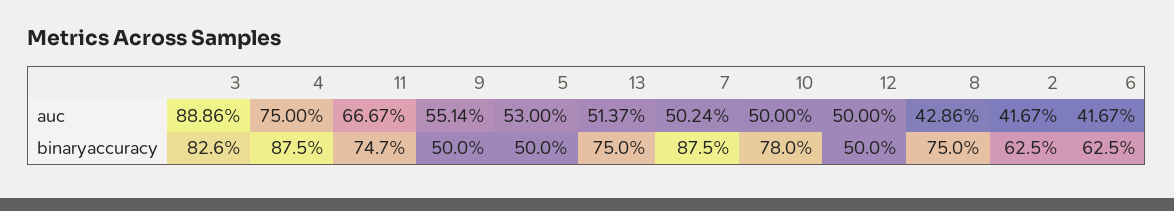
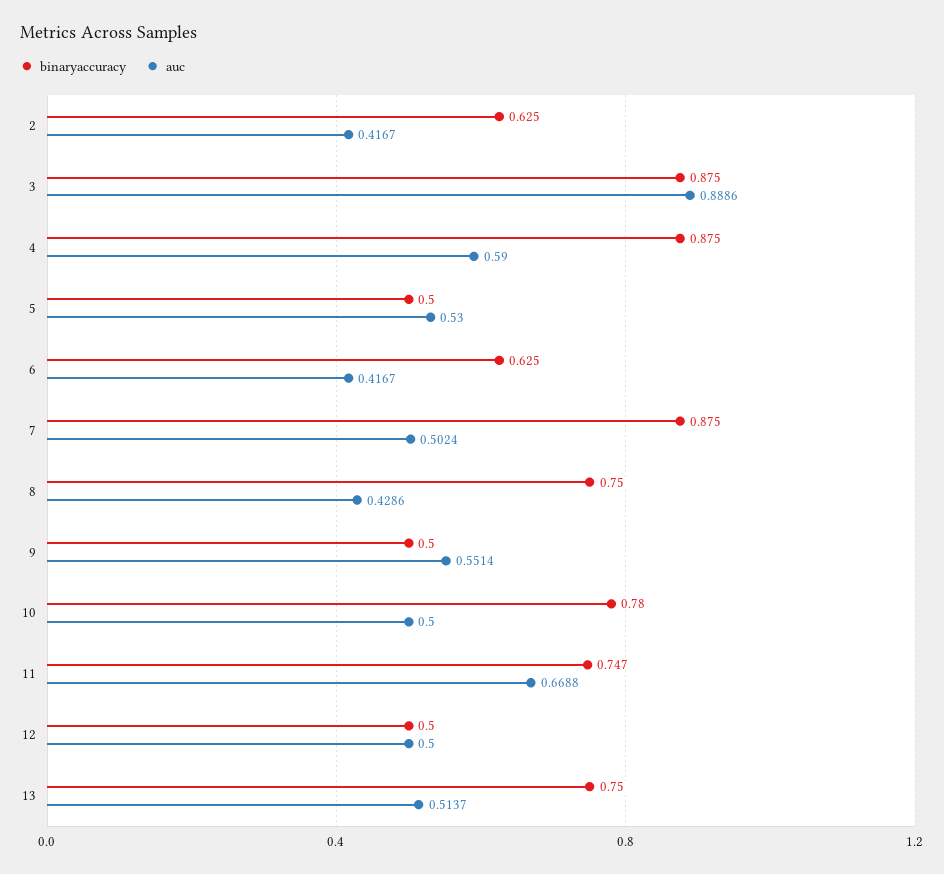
  {
    "auc": {
      "3": 0.8886,
-     "4": 0.75,
+     "4": 0.59,
-     "11": 0.6667,
+     "11": 0.6688,
      "9": 0.5514,
      "5": 0.53,
      "13": 0.5137,
      "7": 0.5024,
      "10": 0.5,
      "12": 0.5,
      "8": 0.4286,
      "2": 0.4167,
      "6": 0.4167
    },
    "binaryaccuracy": {
-     "3": 0.826,
+     "3": 0.875,
      "4": 0.875,
      "11": 0.747,
      "9": 0.5,
      "5": 0.5,
      "13": 0.75,
      "7": 0.875,
      "10": 0.78,
      "12": 0.5,
      "8": 0.75,
      "2": 0.625,
      "6": 0.625
    }
  }

